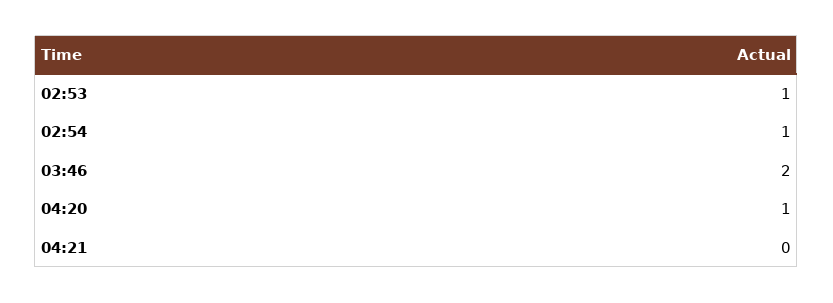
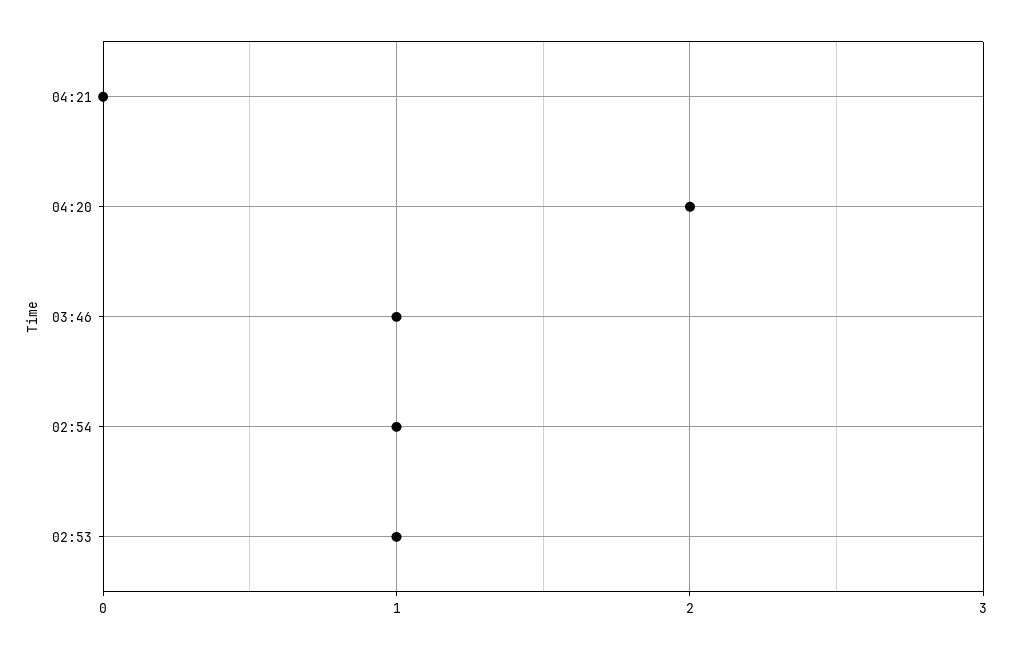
  {
    "02:53": 1,
    "02:54": 1,
-   "03:46": 2,
+   "03:46": 1,
-   "04:20": 1,
+   "04:20": 2,
    "04:21": 0
  }

